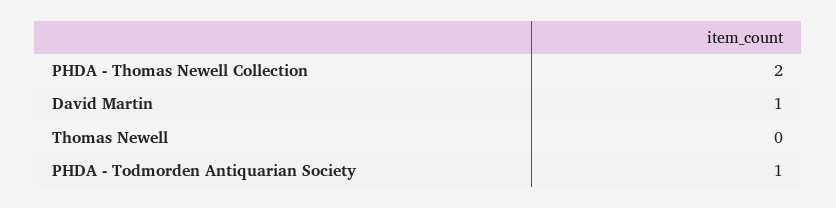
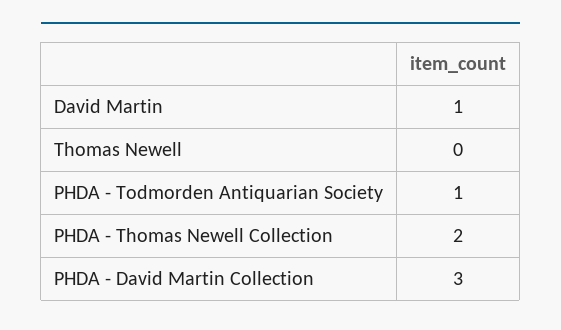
  {
    "PHDA - Thomas Newell Collection": 2,
    "David Martin": 1,
    "Thomas Newell": 0,
-   "PHDA - Todmorden Antiquarian Society": 1
+   "PHDA - Todmorden Antiquarian Society": 1,
+   "PHDA - David Martin Collection": 3
  }

